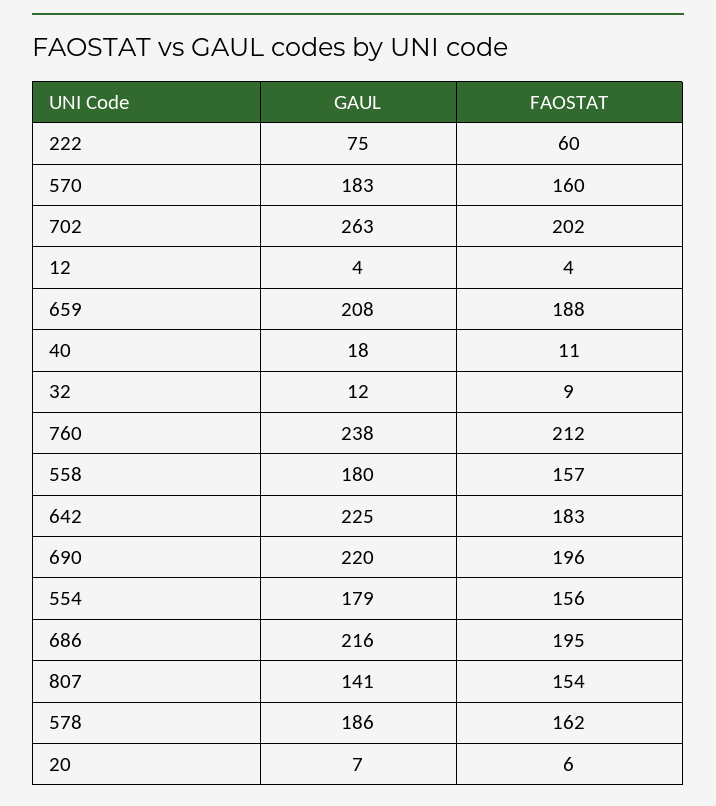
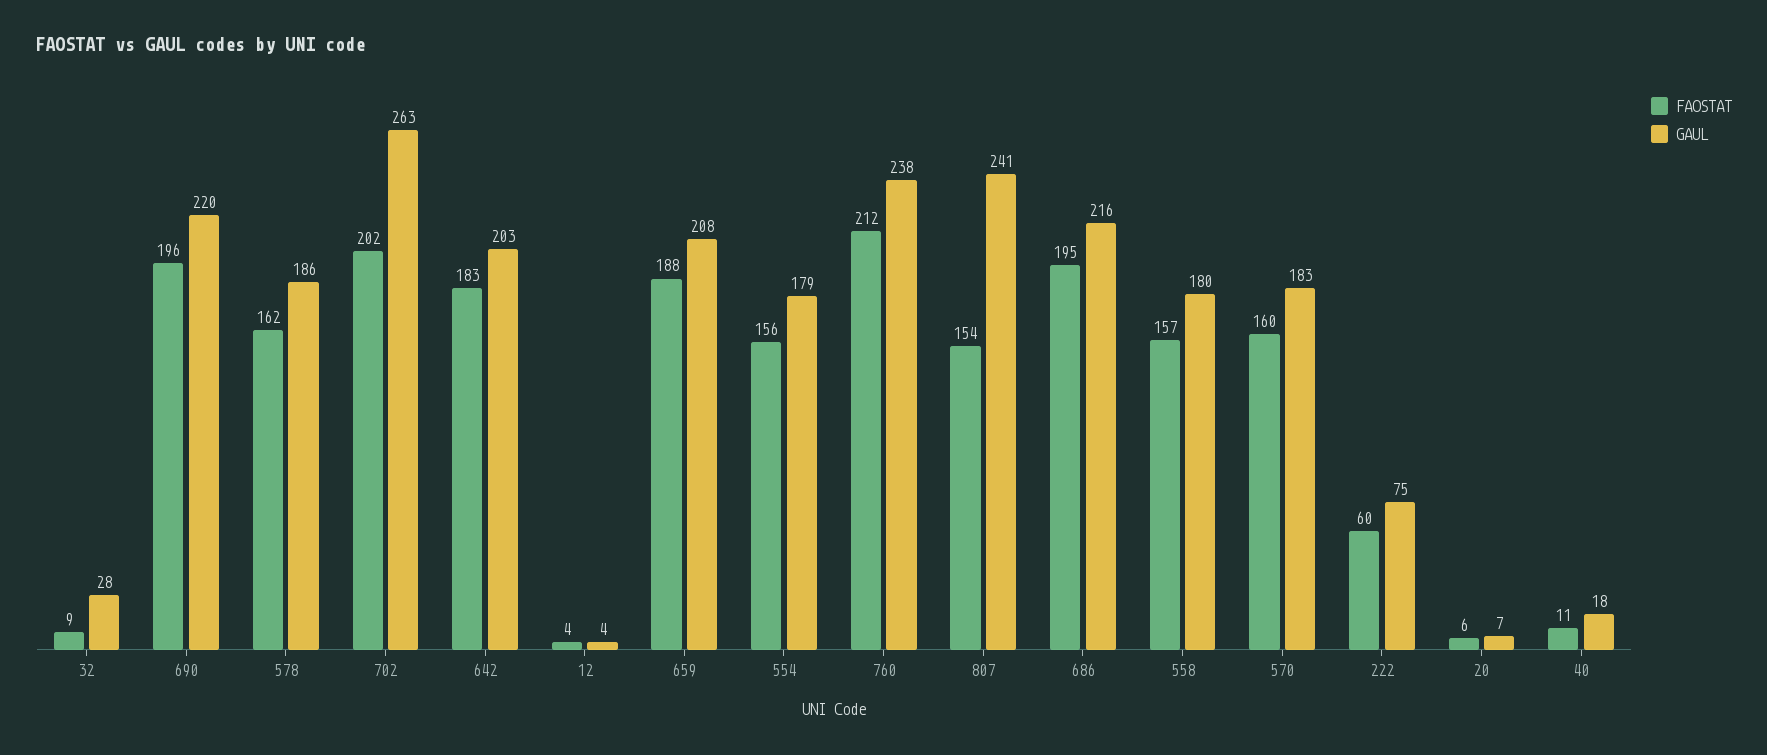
  {
    "GAUL": {
      "222": 75,
      "570": 183,
      "702": 263,
      "12": 4,
      "659": 208,
      "40": 18,
-     "32": 12,
+     "32": 28,
      "760": 238,
      "558": 180,
-     "642": 225,
+     "642": 203,
      "690": 220,
      "554": 179,
      "686": 216,
-     "807": 141,
+     "807": 241,
      "578": 186,
      "20": 7
    },
    "FAOSTAT": {
      "222": 60,
      "570": 160,
      "702": 202,
      "12": 4,
      "659": 188,
      "40": 11,
      "32": 9,
      "760": 212,
      "558": 157,
      "642": 183,
      "690": 196,
      "554": 156,
      "686": 195,
      "807": 154,
      "578": 162,
      "20": 6
    }
  }

